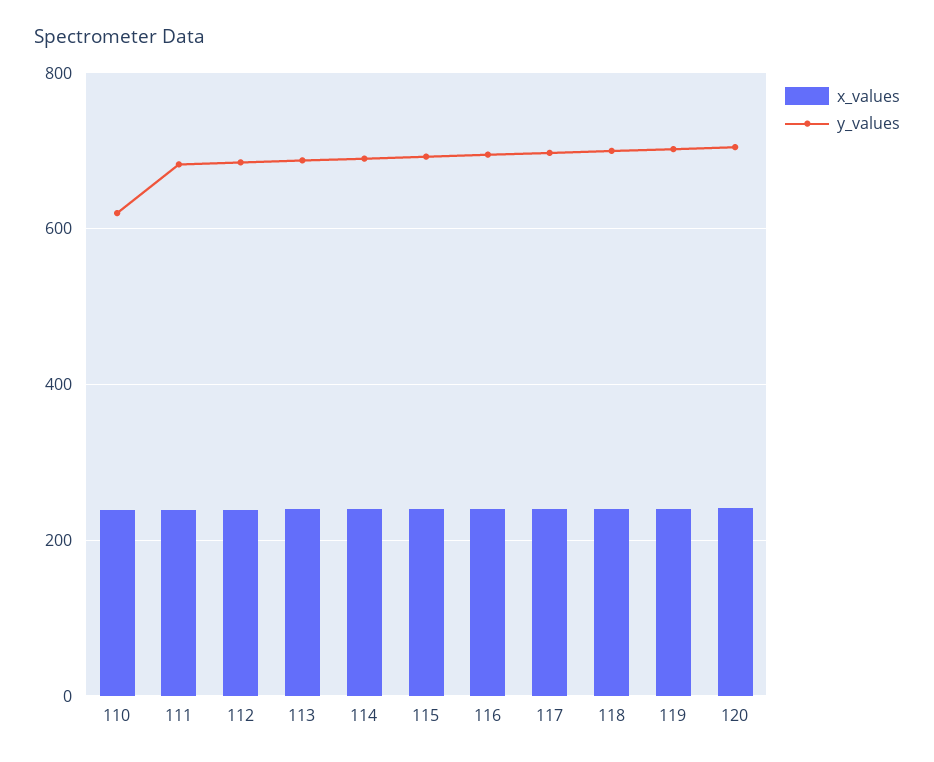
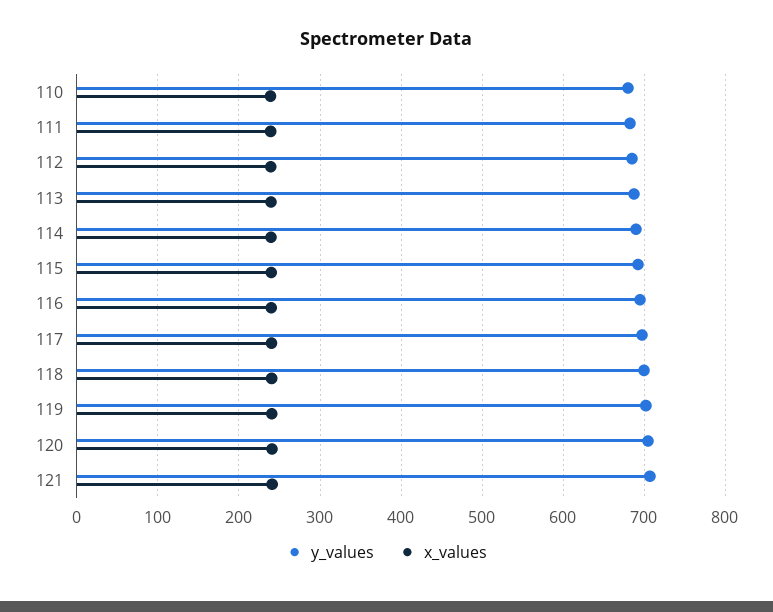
  {
    "x_values": {
      "110": 240,
      "111": 240,
      "112": 240,
      "113": 240,
      "114": 240,
      "115": 240,
      "116": 240,
      "117": 240,
      "118": 240,
      "119": 240,
-     "120": 240
+     "120": 240,
+     "121": 240
    },
    "y_values": {
-     "110": 620,
+     "110": 680,
      "111": 680,
      "112": 690,
      "113": 690,
      "114": 690,
      "115": 690,
      "116": 690,
      "117": 700,
      "118": 700,
      "119": 700,
-     "120": 700
+     "120": 700,
+     "121": 710
    }
  }

